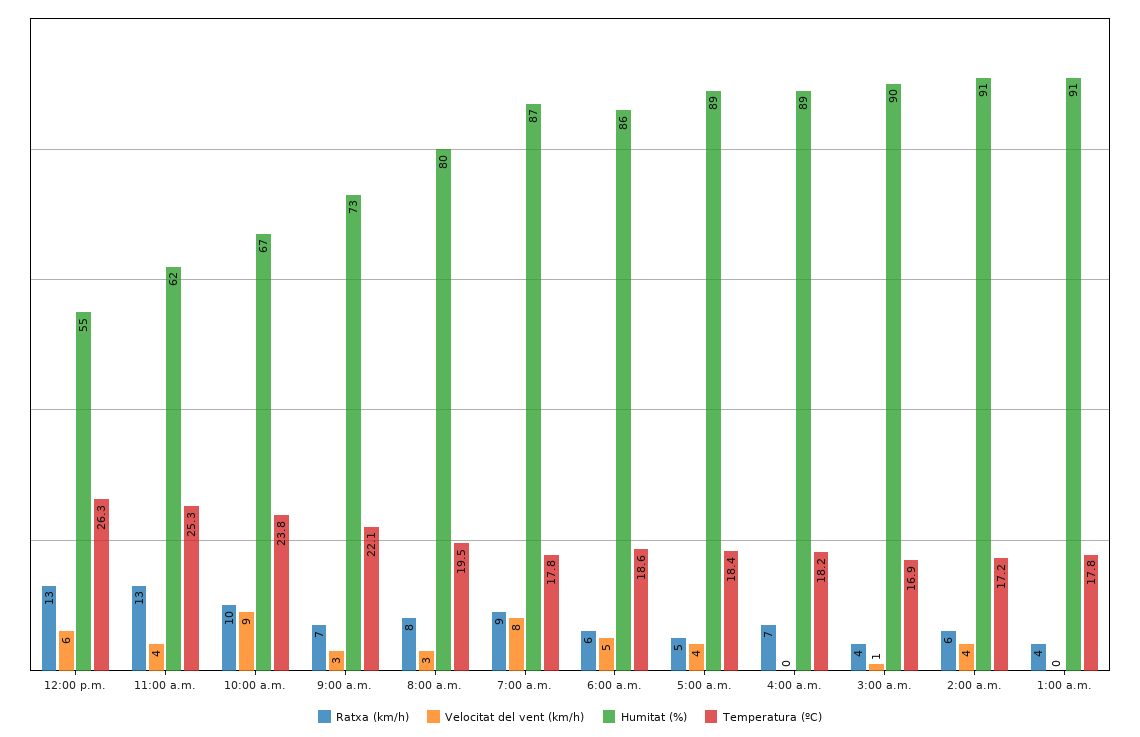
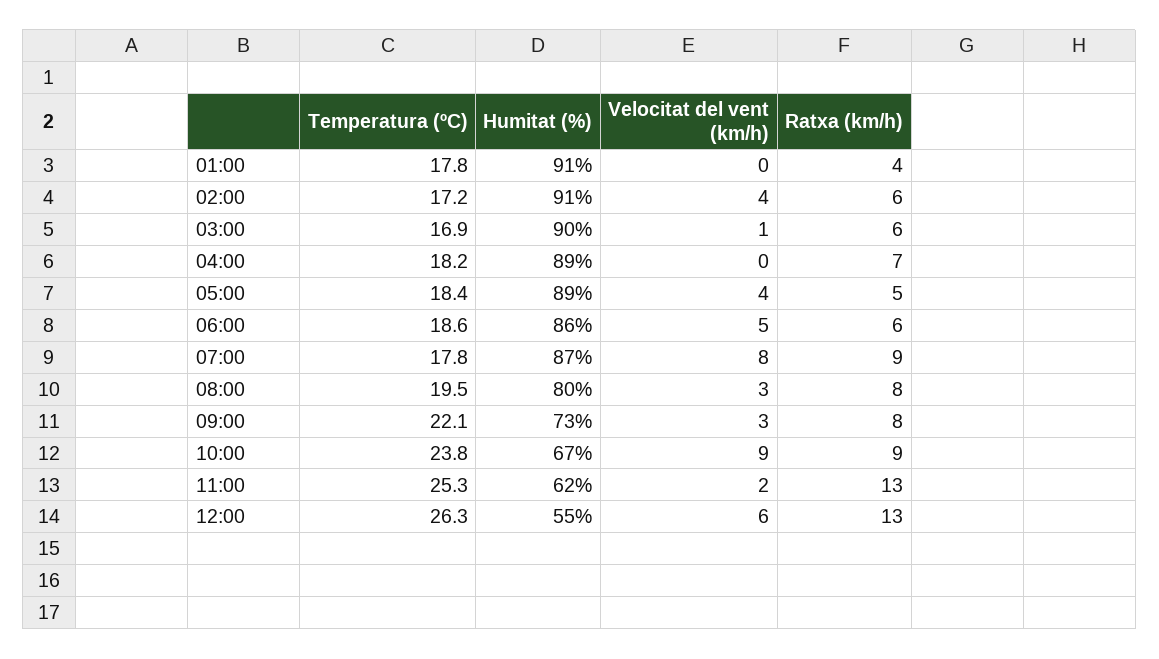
  {
    "Ratxa (km/h)": {
      "12:00 p.m.": 13,
      "11:00 a.m.": 13,
-     "10:00 a.m.": 10,
+     "10:00 a.m.": 9,
-     "9:00 a.m.": 7,
+     "9:00 a.m.": 8,
      "8:00 a.m.": 8,
      "7:00 a.m.": 9,
      "6:00 a.m.": 6,
      "5:00 a.m.": 5,
      "4:00 a.m.": 7,
-     "3:00 a.m.": 4,
+     "3:00 a.m.": 6,
      "2:00 a.m.": 6,
      "1:00 a.m.": 4
    },
    "Velocitat del vent (km/h)": {
      "12:00 p.m.": 6,
-     "11:00 a.m.": 4,
+     "11:00 a.m.": 2,
      "10:00 a.m.": 9,
      "9:00 a.m.": 3,
      "8:00 a.m.": 3,
      "7:00 a.m.": 8,
      "6:00 a.m.": 5,
      "5:00 a.m.": 4,
      "4:00 a.m.": 0,
      "3:00 a.m.": 1,
      "2:00 a.m.": 4,
      "1:00 a.m.": 0
    },
    "Humitat (%)": {
      "12:00 p.m.": 55,
      "11:00 a.m.": 62,
      "10:00 a.m.": 67,
      "9:00 a.m.": 73,
      "8:00 a.m.": 80,
      "7:00 a.m.": 87,
      "6:00 a.m.": 86,
      "5:00 a.m.": 89,
      "4:00 a.m.": 89,
      "3:00 a.m.": 90,
      "2:00 a.m.": 91,
      "1:00 a.m.": 91
    },
    "Temperatura (ºC)": {
      "12:00 p.m.": 26.3,
      "11:00 a.m.": 25.3,
      "10:00 a.m.": 23.8,
      "9:00 a.m.": 22.1,
      "8:00 a.m.": 19.5,
      "7:00 a.m.": 17.8,
      "6:00 a.m.": 18.6,
      "5:00 a.m.": 18.4,
      "4:00 a.m.": 18.2,
      "3:00 a.m.": 16.9,
      "2:00 a.m.": 17.2,
      "1:00 a.m.": 17.8
    }
  }

